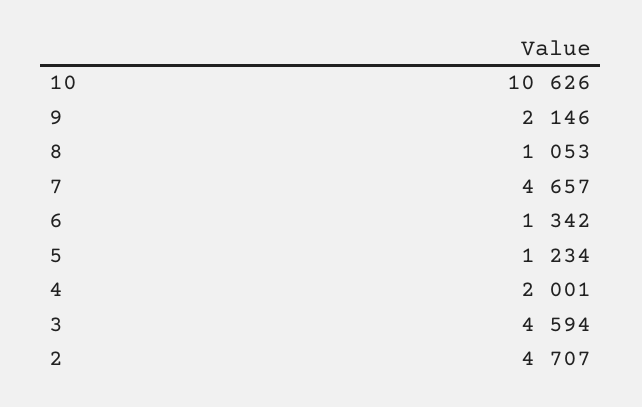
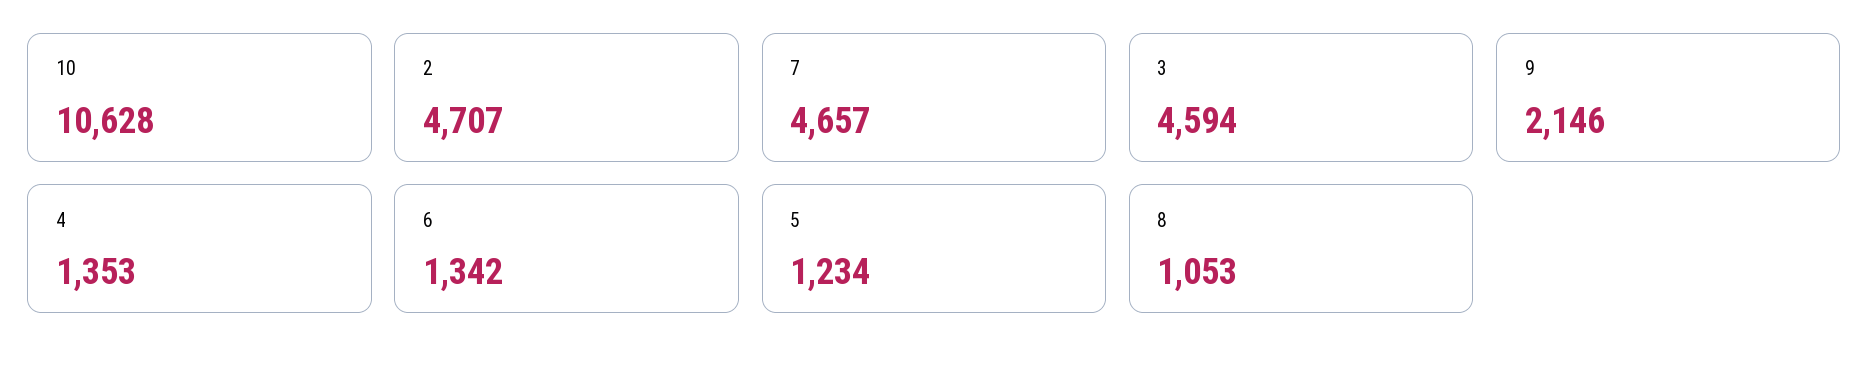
  {
-   "10": 10626,
+   "10": 10628,
    "9": 2146,
    "8": 1053,
    "7": 4657,
    "6": 1342,
    "5": 1234,
-   "4": 2001,
+   "4": 1353,
    "3": 4594,
    "2": 4707
  }

